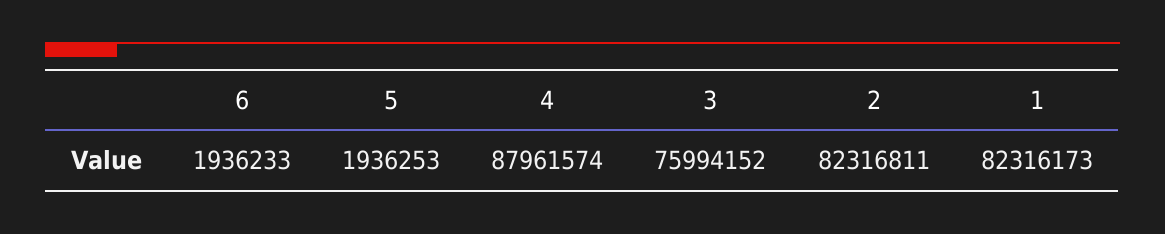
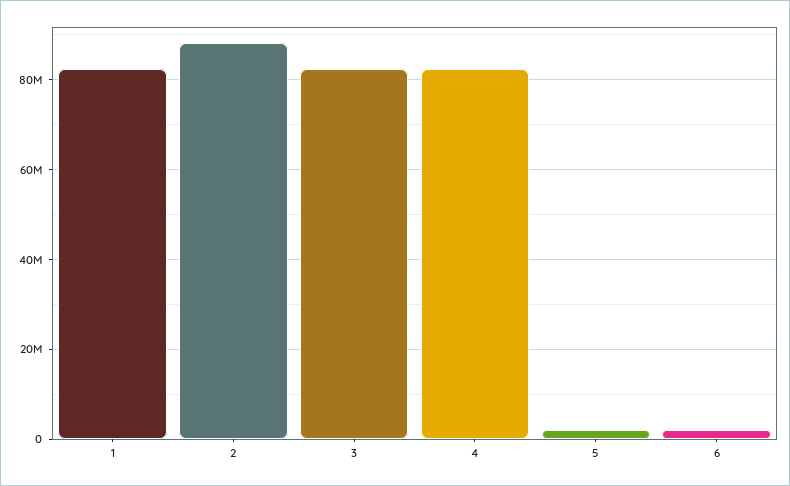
  {
    "6": 1936233,
    "5": 1936253,
-   "4": 87961574,
+   "4": 82000000,
-   "3": 75994152,
+   "3": 82000000,
-   "2": 82316811,
+   "2": 88000000,
    "1": 82316173
  }

